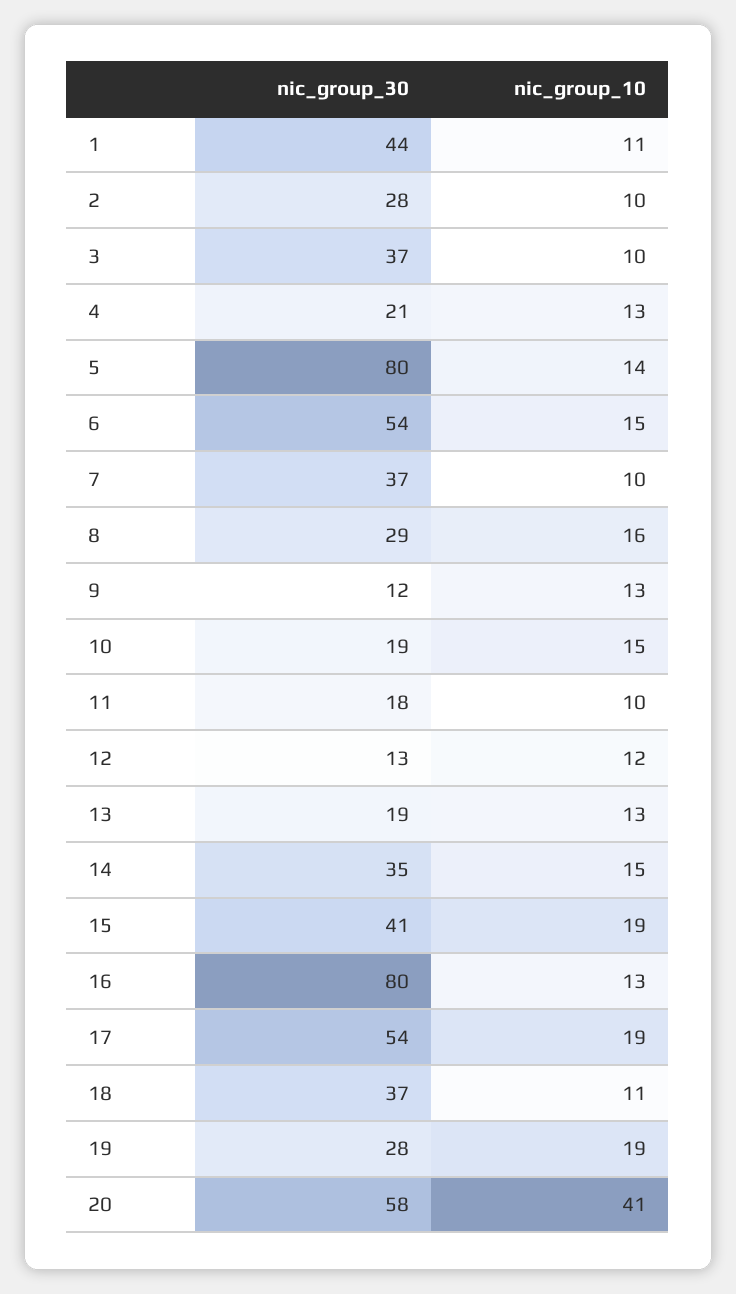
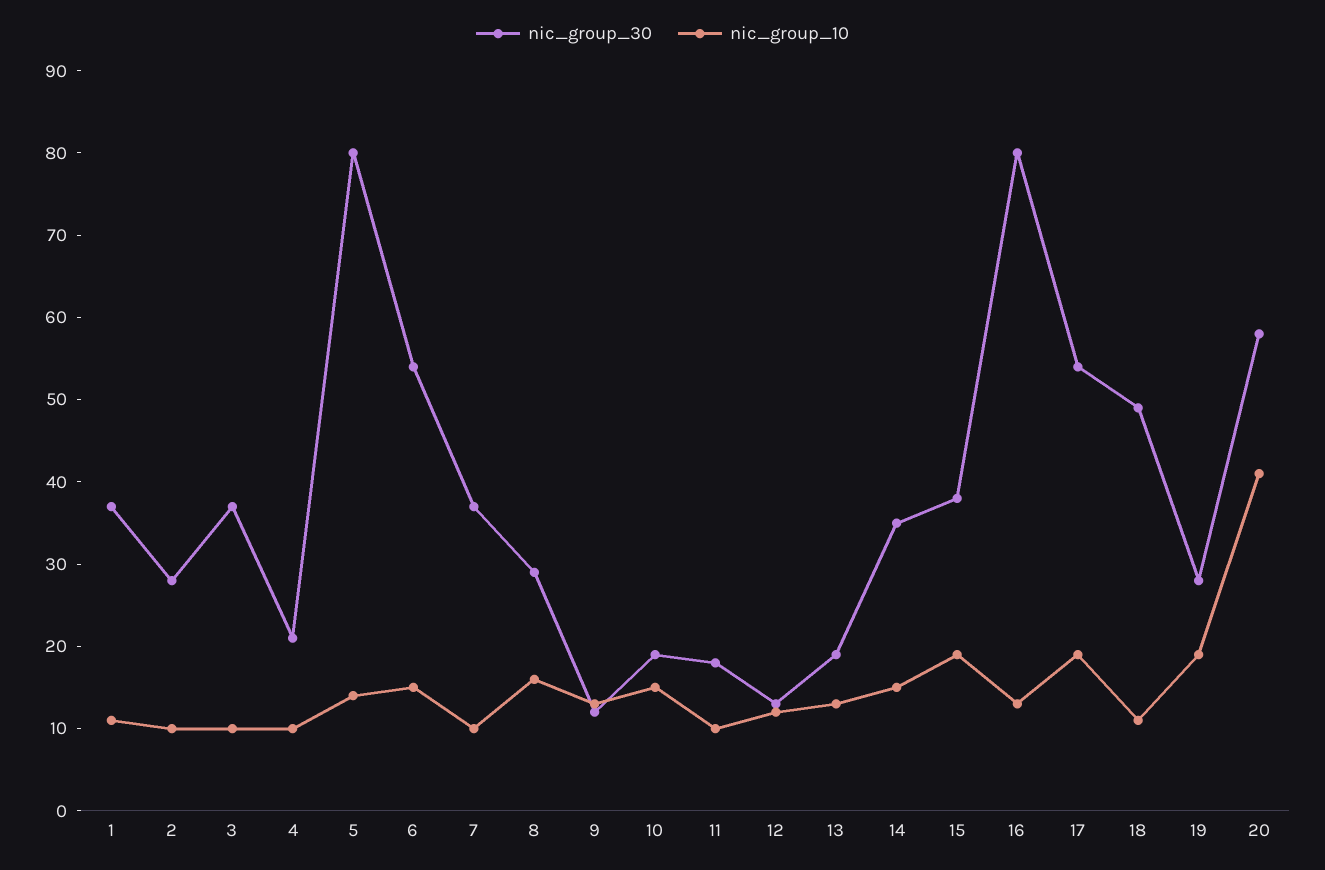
  {
    "nic_group_30": {
-     "1": 44,
+     "1": 37,
      "2": 28,
      "3": 37,
      "4": 21,
      "5": 80,
      "6": 54,
      "7": 37,
      "8": 29,
      "9": 12,
      "10": 19,
      "11": 18,
      "12": 13,
      "13": 19,
      "14": 35,
-     "15": 41,
+     "15": 38,
      "16": 80,
      "17": 54,
-     "18": 37,
+     "18": 49,
      "19": 28,
      "20": 58
    },
    "nic_group_10": {
      "1": 11,
      "2": 10,
      "3": 10,
-     "4": 13,
+     "4": 10,
      "5": 14,
      "6": 15,
      "7": 10,
      "8": 16,
      "9": 13,
      "10": 15,
      "11": 10,
      "12": 12,
      "13": 13,
      "14": 15,
      "15": 19,
      "16": 13,
      "17": 19,
      "18": 11,
      "19": 19,
      "20": 41
    }
  }

